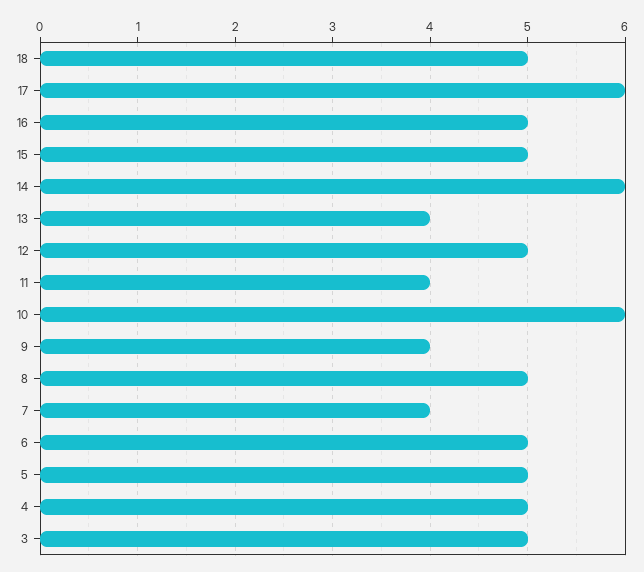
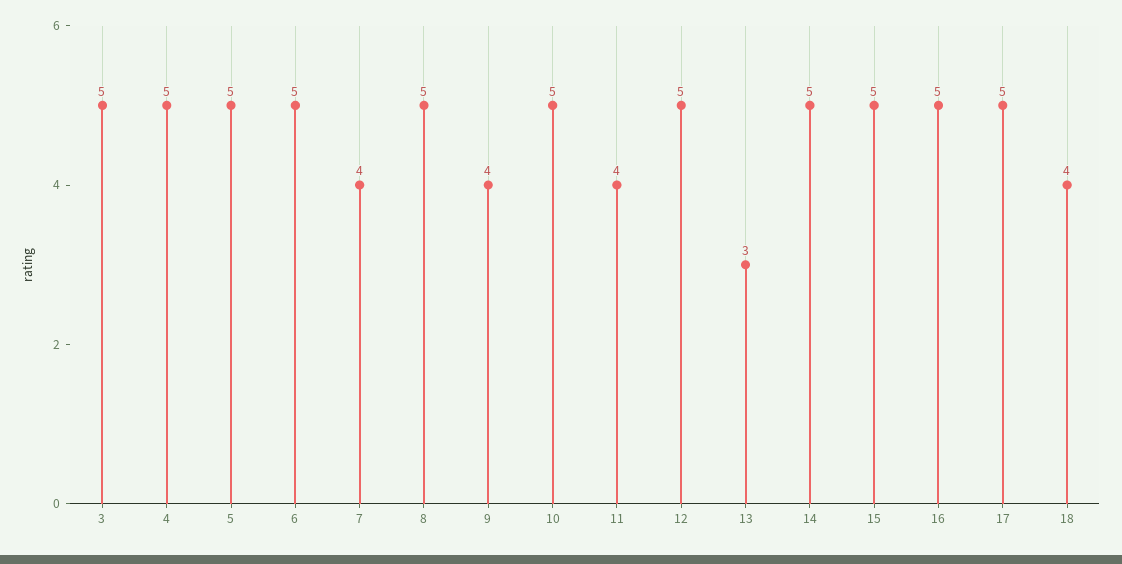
  {
-   "18": 5,
+   "18": 4,
-   "17": 6,
+   "17": 5,
    "16": 5,
    "15": 5,
-   "14": 6,
+   "14": 5,
-   "13": 4,
+   "13": 3,
    "12": 5,
    "11": 4,
-   "10": 6,
+   "10": 5,
    "9": 4,
    "8": 5,
    "7": 4,
    "6": 5,
    "5": 5,
    "4": 5,
    "3": 5
  }

